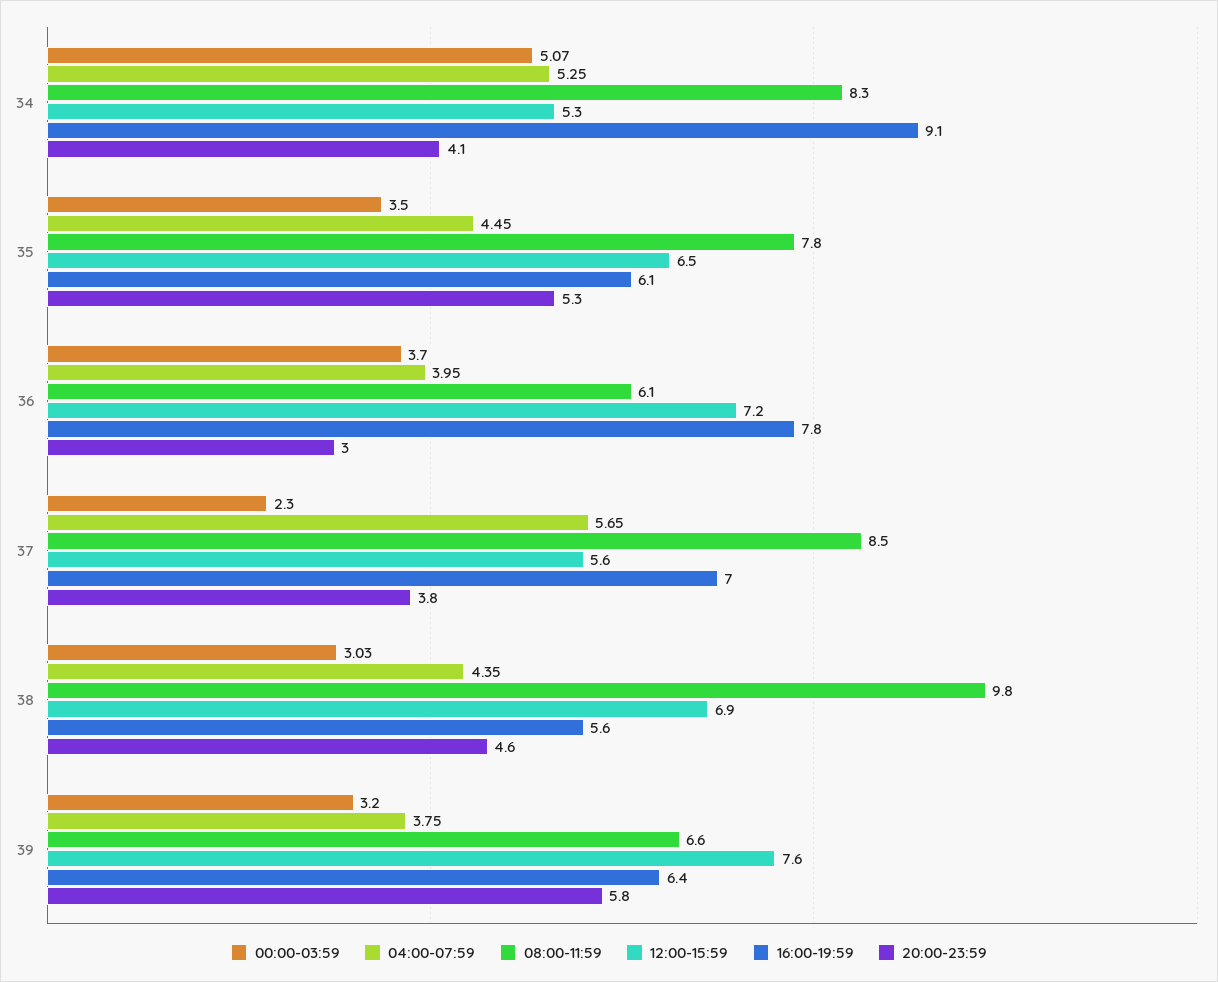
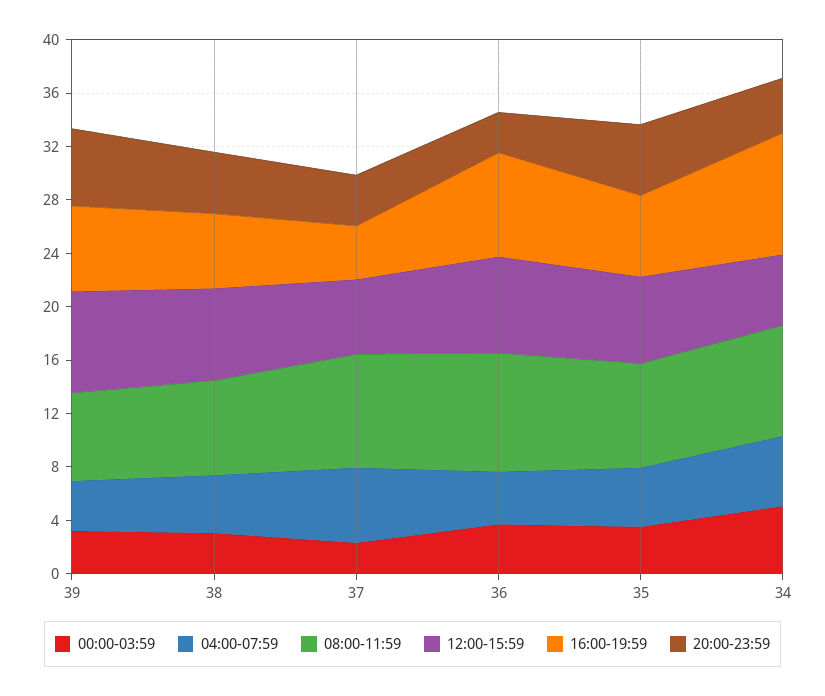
  {
    "00:00-03:59": {
      "34": 5.07,
      "35": 3.5,
      "36": 3.7,
      "37": 2.3,
      "38": 3.03,
      "39": 3.2
    },
    "04:00-07:59": {
      "34": 5.25,
      "35": 4.45,
      "36": 3.95,
      "37": 5.65,
      "38": 4.35,
      "39": 3.75
    },
    "08:00-11:59": {
      "34": 8.3,
      "35": 7.8,
-     "36": 6.1,
+     "36": 9,
      "37": 8.5,
-     "38": 9.8,
+     "38": 7,
      "39": 6.6
    },
    "12:00-15:59": {
      "34": 5.3,
      "35": 6.5,
      "36": 7.2,
      "37": 5.6,
      "38": 6.9,
      "39": 7.6
    },
    "16:00-19:59": {
      "34": 9.1,
      "35": 6.1,
      "36": 7.8,
-     "37": 7,
+     "37": 4,
      "38": 5.6,
      "39": 6.4
    },
    "20:00-23:59": {
      "34": 4.1,
      "35": 5.3,
      "36": 3,
      "37": 3.8,
      "38": 4.6,
      "39": 5.8
    }
  }

